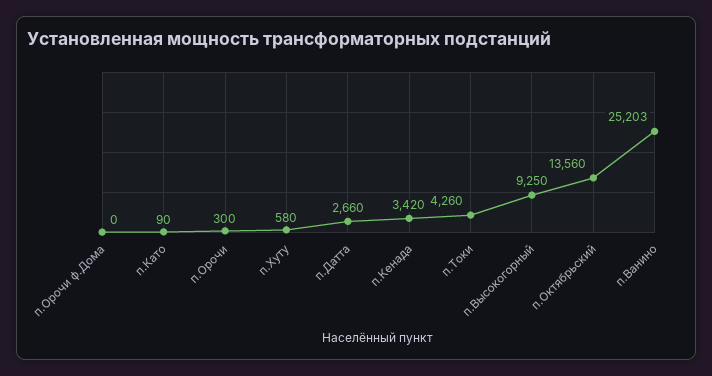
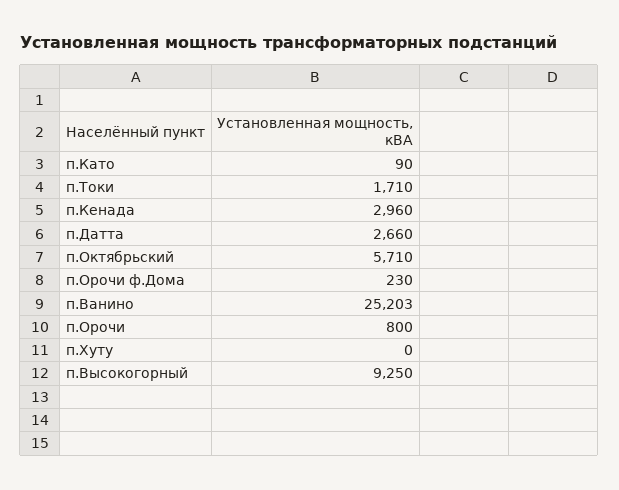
  {
-   "п.Орочи ф.Дома": 0,
+   "п.Орочи ф.Дома": 230,
    "п.Като": 90,
-   "п.Орочи": 300,
+   "п.Орочи": 800,
-   "п.Хуту": 580,
+   "п.Хуту": 0,
    "п.Датта": 2660,
-   "п.Кенада": 3420,
+   "п.Кенада": 2960,
-   "п.Токи": 4260,
+   "п.Токи": 1710,
    "п.Высокогорный": 9250,
-   "п.Октябрьский": 13560,
+   "п.Октябрьский": 5710,
    "п.Ванино": 25203
  }

